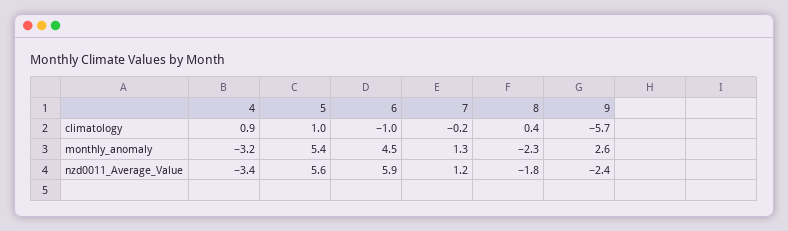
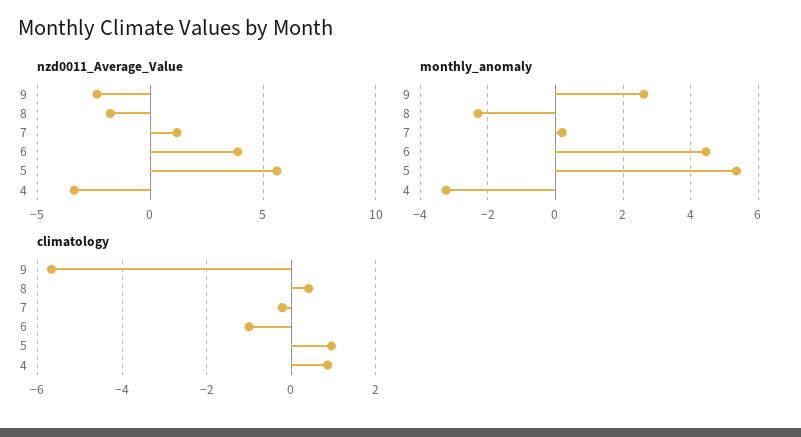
  {
    "climatology": {
      "4": 0.9,
      "5": 1,
      "6": -1,
      "7": -0.2,
      "8": 0.4,
      "9": -5.7
    },
    "monthly_anomaly": {
      "4": -3.2,
      "5": 5.4,
      "6": 4.5,
-     "7": 1.3,
+     "7": 0.2,
      "8": -2.3,
      "9": 2.6
    },
    "nzd0011_Average_Value": {
      "4": -3.4,
      "5": 5.6,
-     "6": 5.9,
+     "6": 4,
      "7": 1.2,
      "8": -1.8,
      "9": -2.4
    }
  }

